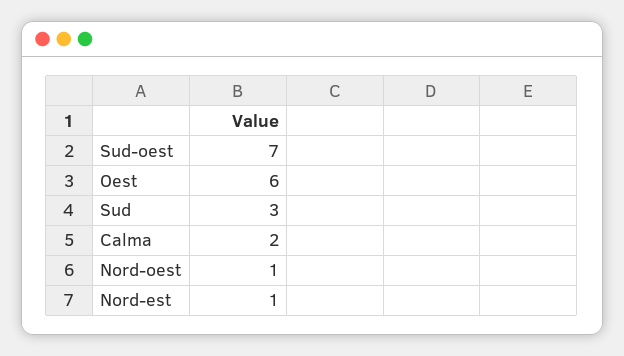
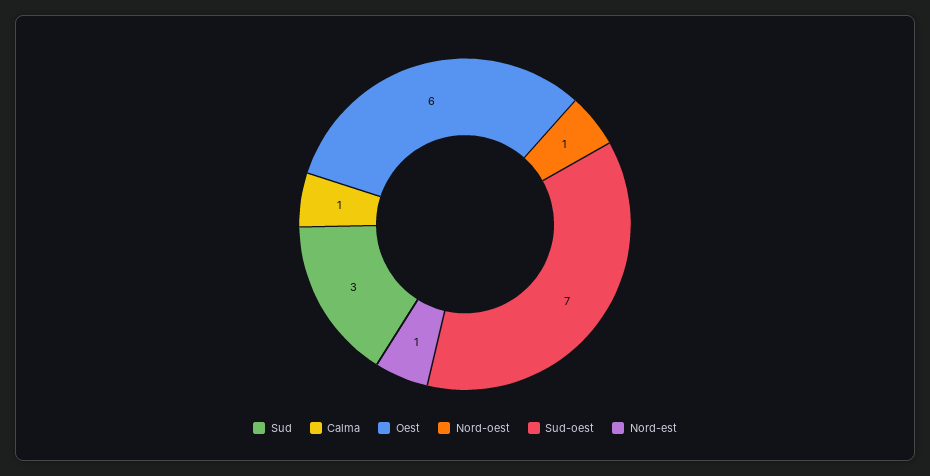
  {
    "Sud-oest": 7,
    "Oest": 6,
    "Sud": 3,
-   "Calma": 2,
+   "Calma": 1,
    "Nord-oest": 1,
    "Nord-est": 1
  }

